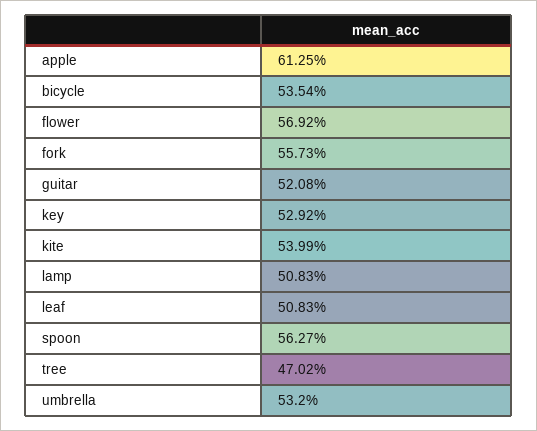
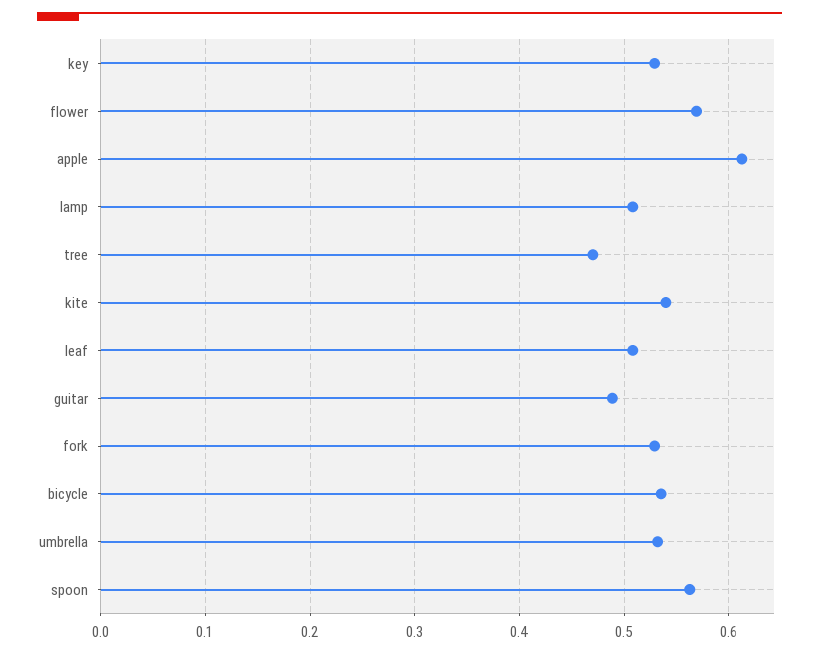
  {
    "apple": 0.6125,
    "bicycle": 0.5354,
    "flower": 0.5692,
-   "fork": 0.5573,
+   "fork": 0.53,
-   "guitar": 0.5208,
+   "guitar": 0.49,
    "key": 0.5292,
    "kite": 0.5399,
    "lamp": 0.5083,
    "leaf": 0.5083,
    "spoon": 0.5627,
    "tree": 0.4702,
    "umbrella": 0.532
  }

